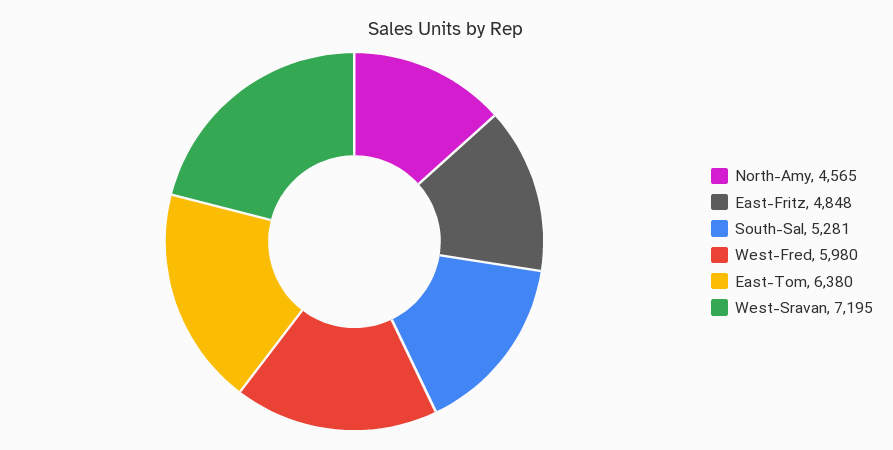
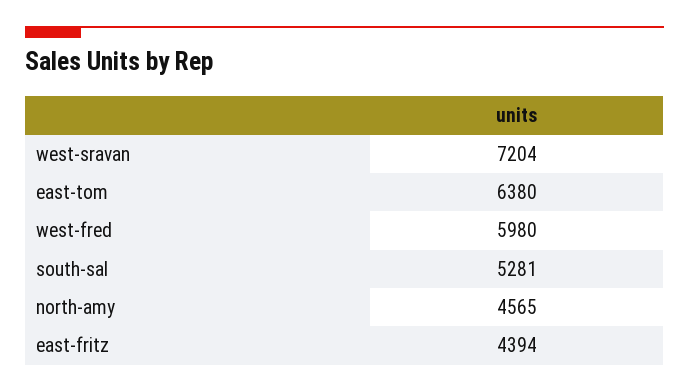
  {
    "North-Amy": 4565,
-   "East-Fritz": 4848,
+   "East-Fritz": 4394,
    "South-Sal": 5281,
    "West-Fred": 5980,
    "East-Tom": 6380,
-   "West-Sravan": 7195
+   "West-Sravan": 7204
  }

